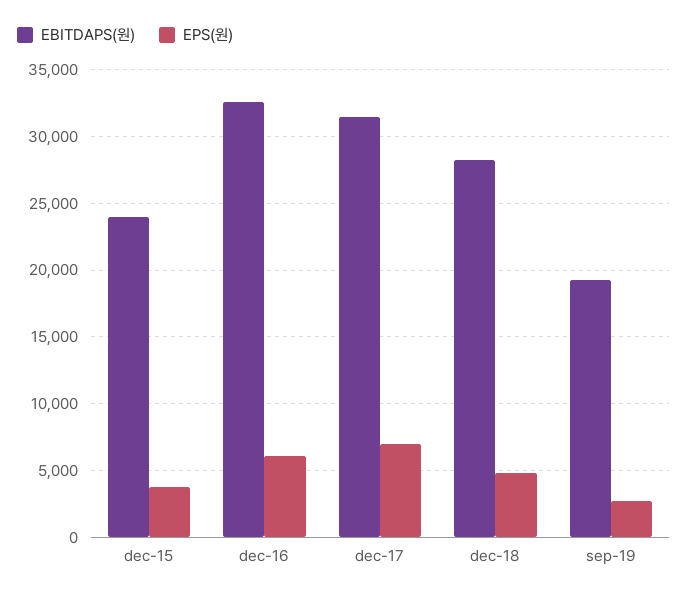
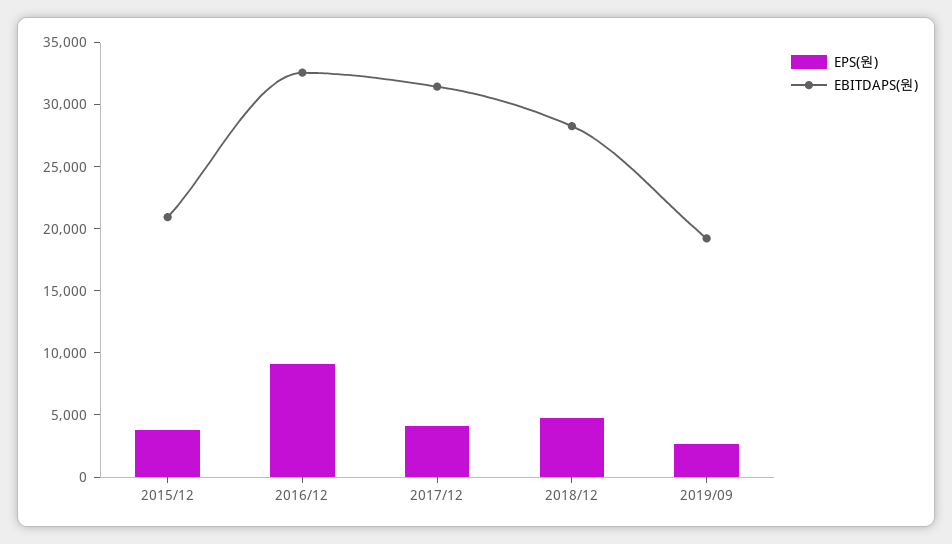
  {
    "EBITDAPS(원)": {
-     "dec-15": 24000,
+     "dec-15": 21000,
      "dec-16": 32500,
      "dec-17": 31500,
      "dec-18": 28500,
      "sep-19": 19000
    },
    "EPS(원)": {
      "dec-15": 4000,
-     "dec-16": 6000,
+     "dec-16": 9000,
-     "dec-17": 7000,
+     "dec-17": 4000,
      "dec-18": 5000,
      "sep-19": 2500
    }
  }

